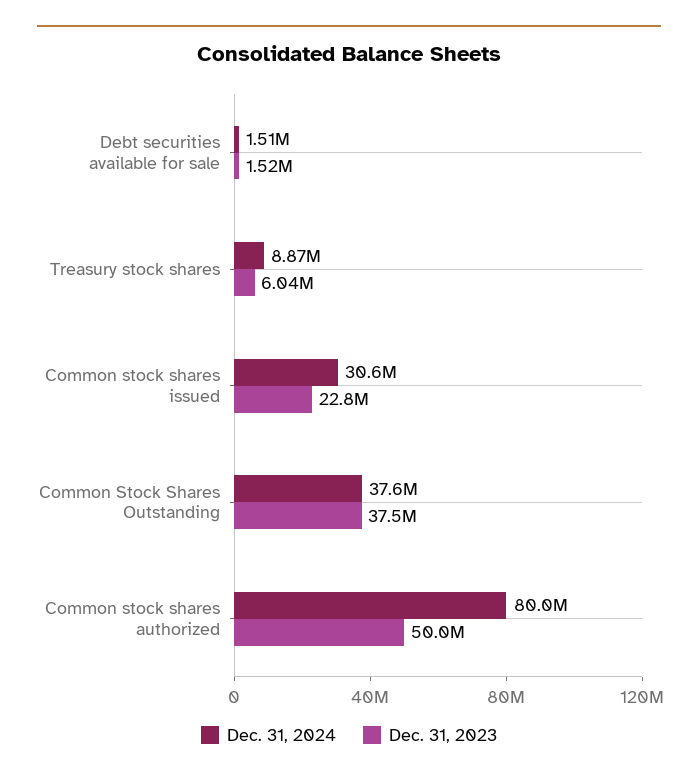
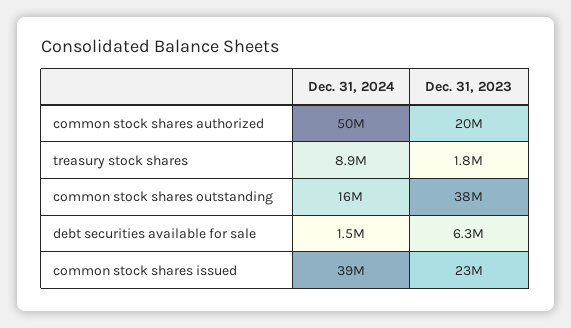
  {
    "Dec. 31, 2024": {
      "Debt securities available for sale": 1510000,
      "Treasury stock shares": 8870000,
-     "Common stock shares issued": 30600000,
+     "Common stock shares issued": 39000000,
-     "Common Stock Shares Outstanding": 37600000,
+     "Common Stock Shares Outstanding": 16000000,
-     "Common stock shares authorized": 80000000
+     "Common stock shares authorized": 50000000
    },
    "Dec. 31, 2023": {
-     "Debt securities available for sale": 1520000,
+     "Debt securities available for sale": 6300000,
-     "Treasury stock shares": 6040000,
+     "Treasury stock shares": 1800000,
      "Common stock shares issued": 22800000,
      "Common Stock Shares Outstanding": 37500000,
-     "Common stock shares authorized": 50000000
+     "Common stock shares authorized": 20000000
    }
  }

